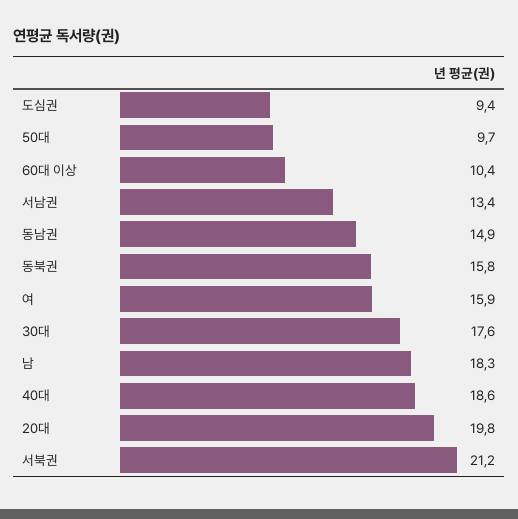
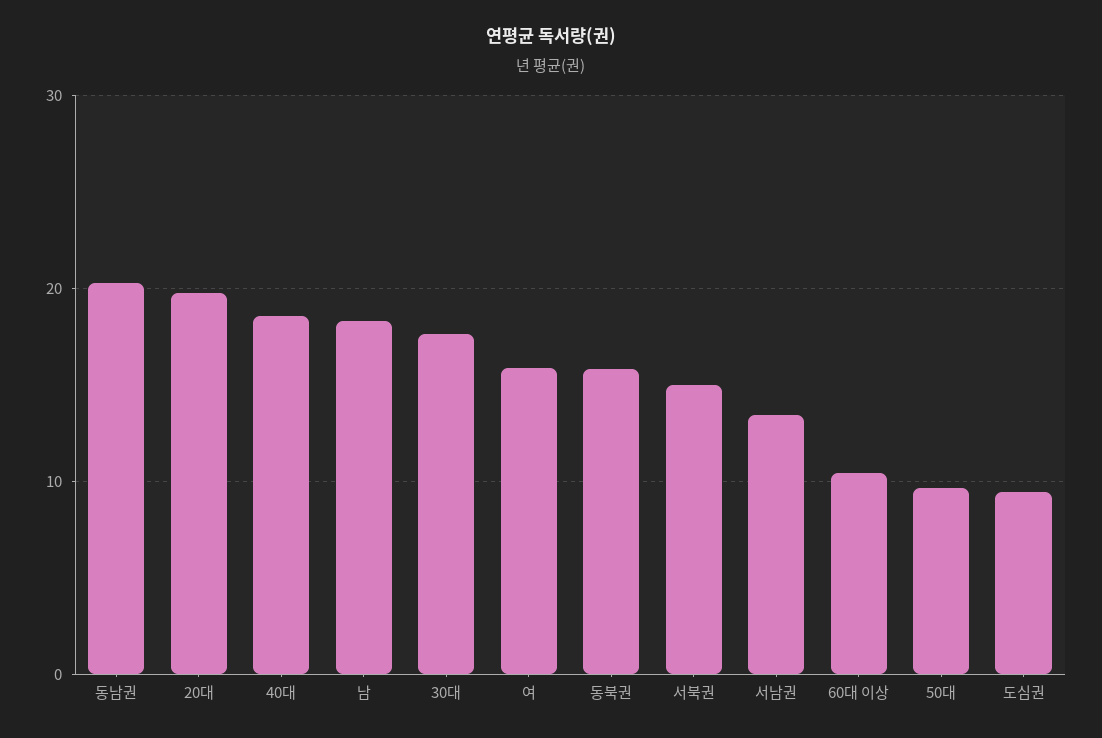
  {
    "도심권": 9.4,
    "50대": 9.7,
    "60대 이상": 10.4,
    "서남권": 13.4,
-   "동남권": 14.9,
+   "동남권": 20,
    "동북권": 15.8,
    "여": 15.9,
    "30대": 17.6,
    "남": 18.3,
    "40대": 18.6,
    "20대": 19.8,
-   "서북권": 21.2
+   "서북권": 15
  }

